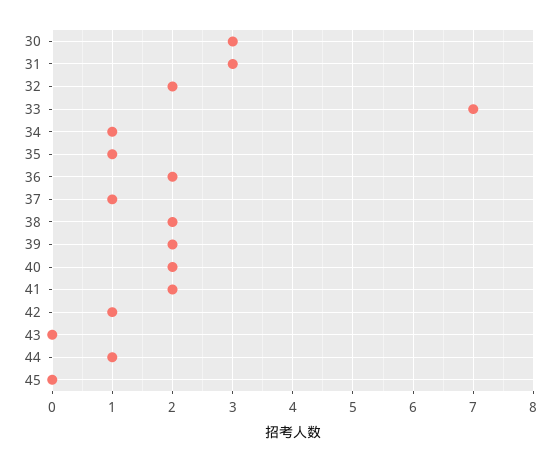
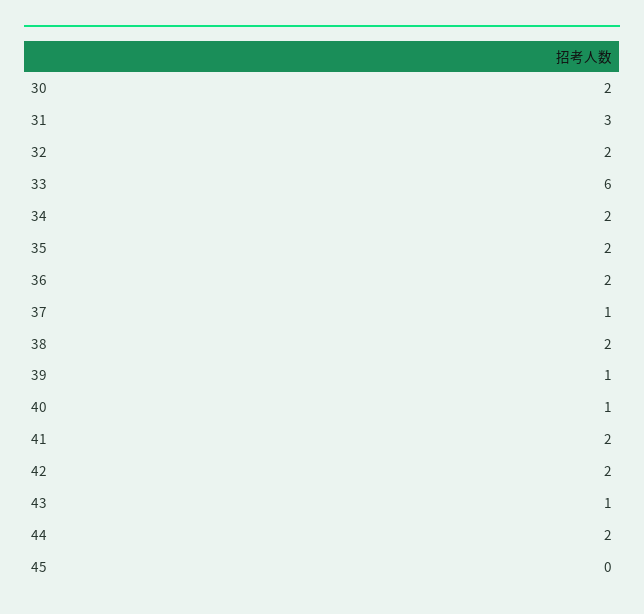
  {
-   "30": 3,
+   "30": 2,
    "31": 3,
    "32": 2,
-   "33": 7,
+   "33": 6,
-   "34": 1,
+   "34": 2,
-   "35": 1,
+   "35": 2,
    "36": 2,
    "37": 1,
    "38": 2,
-   "39": 2,
+   "39": 1,
-   "40": 2,
+   "40": 1,
    "41": 2,
-   "42": 1,
+   "42": 2,
-   "43": 0,
+   "43": 1,
-   "44": 1,
+   "44": 2,
    "45": 0
  }

